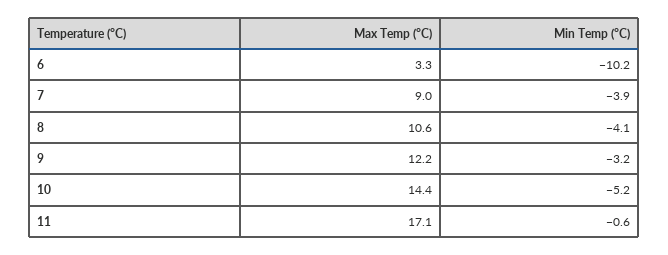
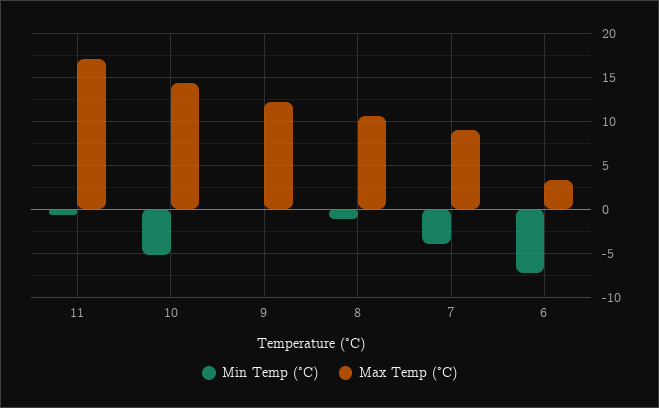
  {
    "Max Temp (°C)": {
      "6": 3.3,
      "7": 9,
      "8": 10.6,
      "9": 12.2,
      "10": 14.4,
      "11": 17.1
    },
    "Min Temp (°C)": {
-     "6": -10.2,
+     "6": -7,
      "7": -3.9,
-     "8": -4.1,
+     "8": -1,
-     "9": -3.2,
+     "9": 0,
      "10": -5.2,
      "11": -0.6
    }
  }

